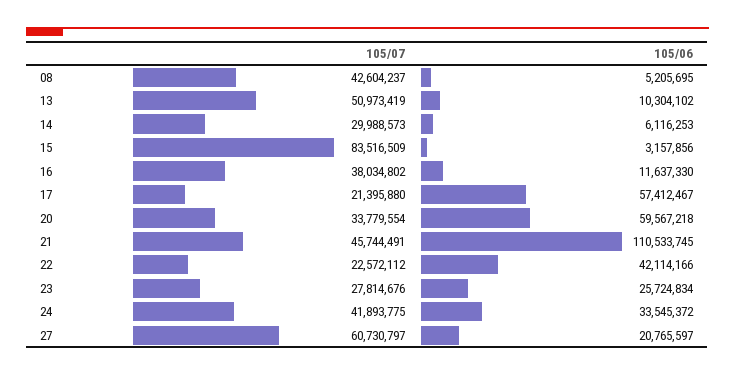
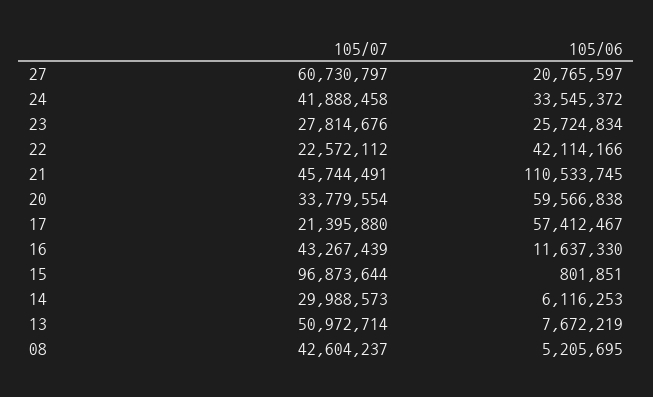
  {
    "105/07": {
      "08": 42604237,
-     "13": 50973419,
+     "13": 50972714,
      "14": 29988573,
-     "15": 83516509,
+     "15": 96873644,
-     "16": 38034802,
+     "16": 43267439,
      "17": 21395880,
      "20": 33779554,
      "21": 45744491,
      "22": 22572112,
      "23": 27814676,
-     "24": 41893775,
+     "24": 41888458,
      "27": 60730797
    },
    "105/06": {
      "08": 5205695,
-     "13": 10304102,
+     "13": 7672219,
      "14": 6116253,
-     "15": 3157856,
+     "15": 801851,
      "16": 11637330,
      "17": 57412467,
-     "20": 59567218,
+     "20": 59566838,
      "21": 110533745,
      "22": 42114166,
      "23": 25724834,
      "24": 33545372,
      "27": 20765597
    }
  }

